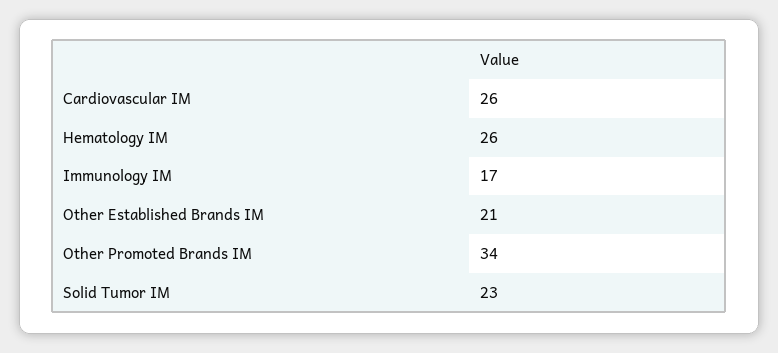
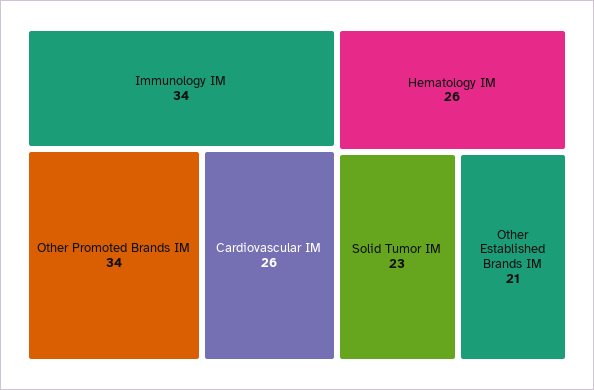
  {
    "Cardiovascular IM": 26,
    "Hematology IM": 26,
-   "Immunology IM": 17,
+   "Immunology IM": 34,
    "Other Established Brands IM": 21,
    "Other Promoted Brands IM": 34,
    "Solid Tumor IM": 23
  }

